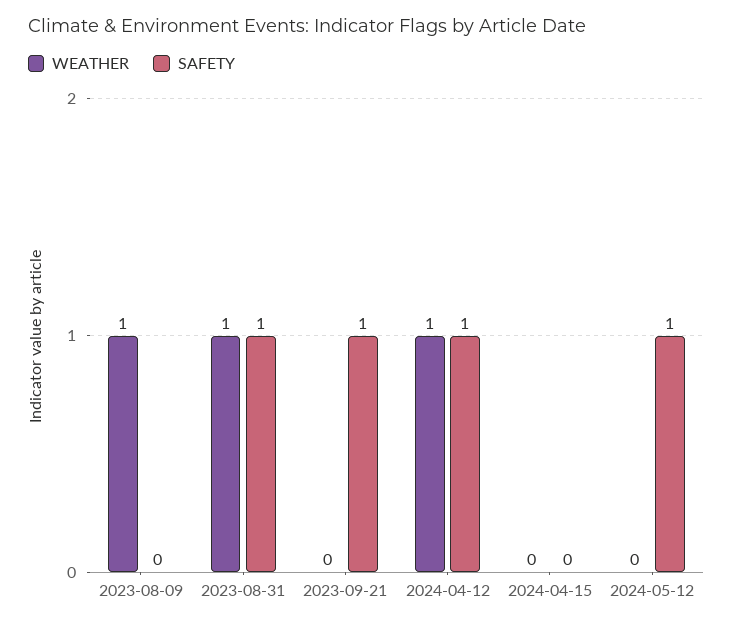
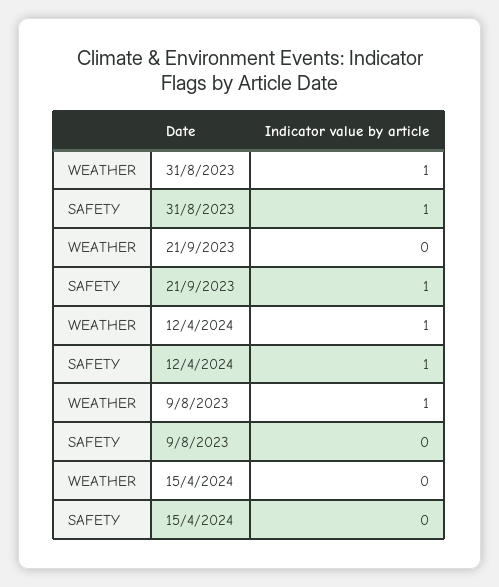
  {
    "WEATHER": {
      "2023-08-09": 1,
      "2023-08-31": 1,
      "2023-09-21": 0,
      "2024-04-12": 1,
-     "2024-04-15": 0,
+     "2024-04-15": 0
-     "2024-05-12": 0
    },
    "SAFETY": {
      "2023-08-09": 0,
      "2023-08-31": 1,
      "2023-09-21": 1,
      "2024-04-12": 1,
-     "2024-04-15": 0,
+     "2024-04-15": 0
-     "2024-05-12": 1
    }
  }

